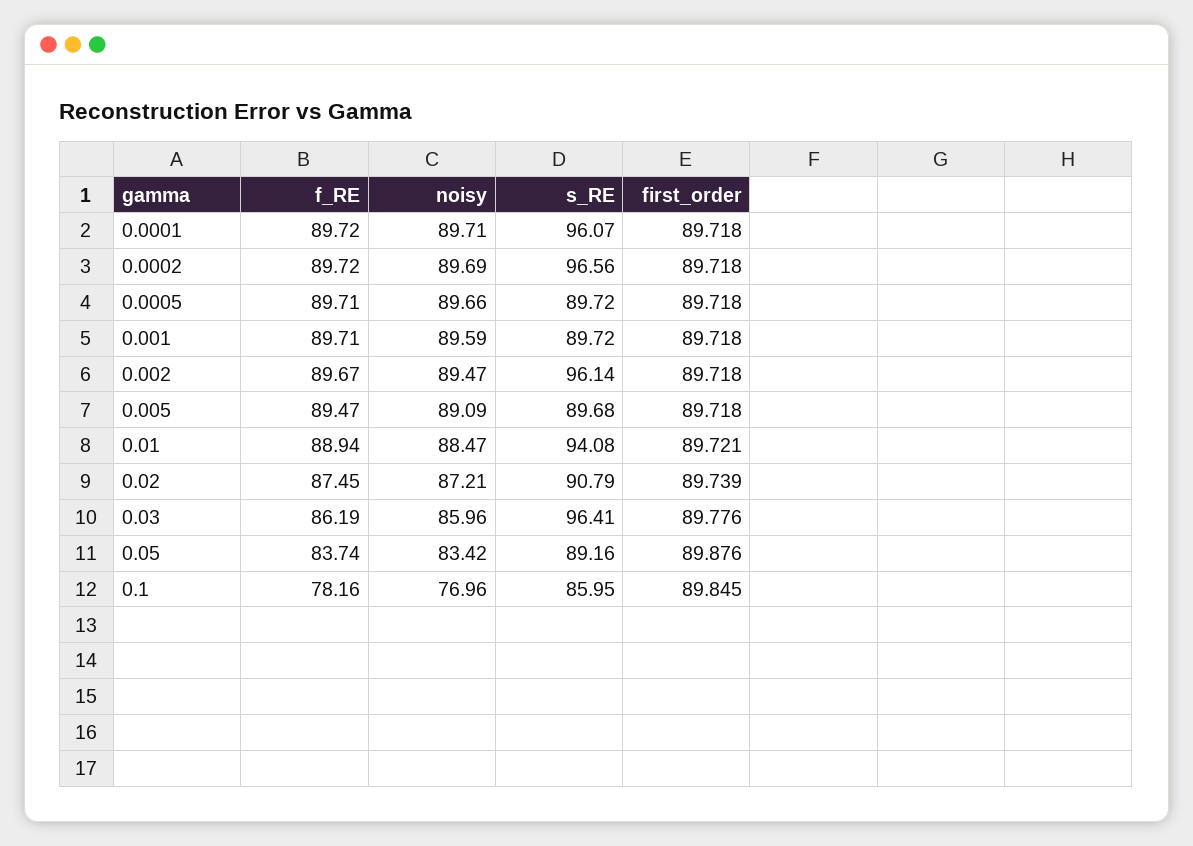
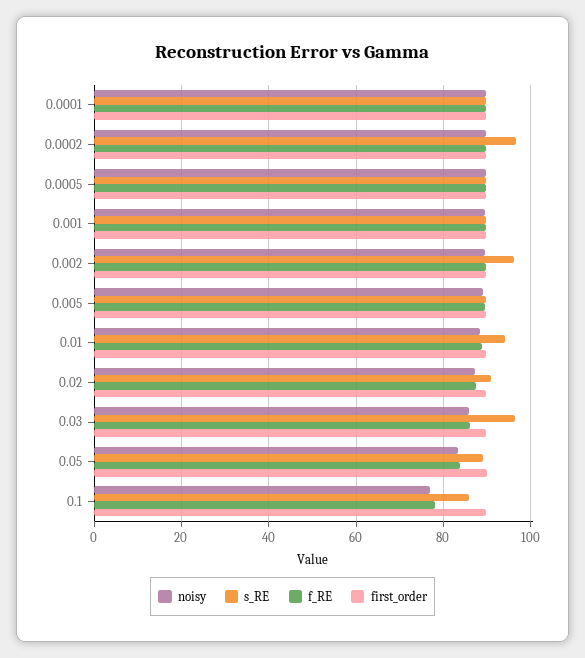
  {
    "f_RE": {
      "0.0001": 89.72,
      "0.0002": 89.72,
      "0.0005": 89.71,
      "0.001": 89.71,
      "0.002": 89.67,
      "0.005": 89.47,
      "0.01": 88.94,
      "0.02": 87.45,
      "0.03": 86.19,
      "0.05": 83.74,
      "0.1": 78.16
    },
    "noisy": {
      "0.0001": 89.71,
      "0.0002": 89.69,
      "0.0005": 89.66,
      "0.001": 89.59,
      "0.002": 89.47,
      "0.005": 89.09,
      "0.01": 88.47,
      "0.02": 87.21,
      "0.03": 85.96,
      "0.05": 83.42,
      "0.1": 76.96
    },
    "s_RE": {
-     "0.0001": 96.07,
+     "0.0001": 90,
      "0.0002": 96.56,
      "0.0005": 89.72,
      "0.001": 89.72,
      "0.002": 96.14,
      "0.005": 89.68,
      "0.01": 94.08,
      "0.02": 90.79,
      "0.03": 96.41,
      "0.05": 89.16,
      "0.1": 85.95
    },
    "first_order": {
      "0.0001": 89.718,
      "0.0002": 89.718,
      "0.0005": 89.718,
      "0.001": 89.718,
      "0.002": 89.718,
      "0.005": 89.718,
      "0.01": 89.721,
      "0.02": 89.739,
      "0.03": 89.776,
      "0.05": 89.876,
      "0.1": 89.845
    }
  }

